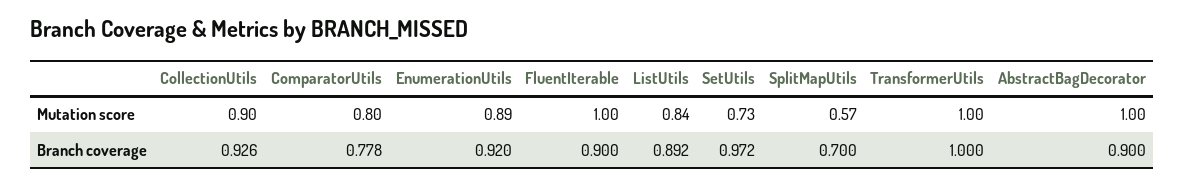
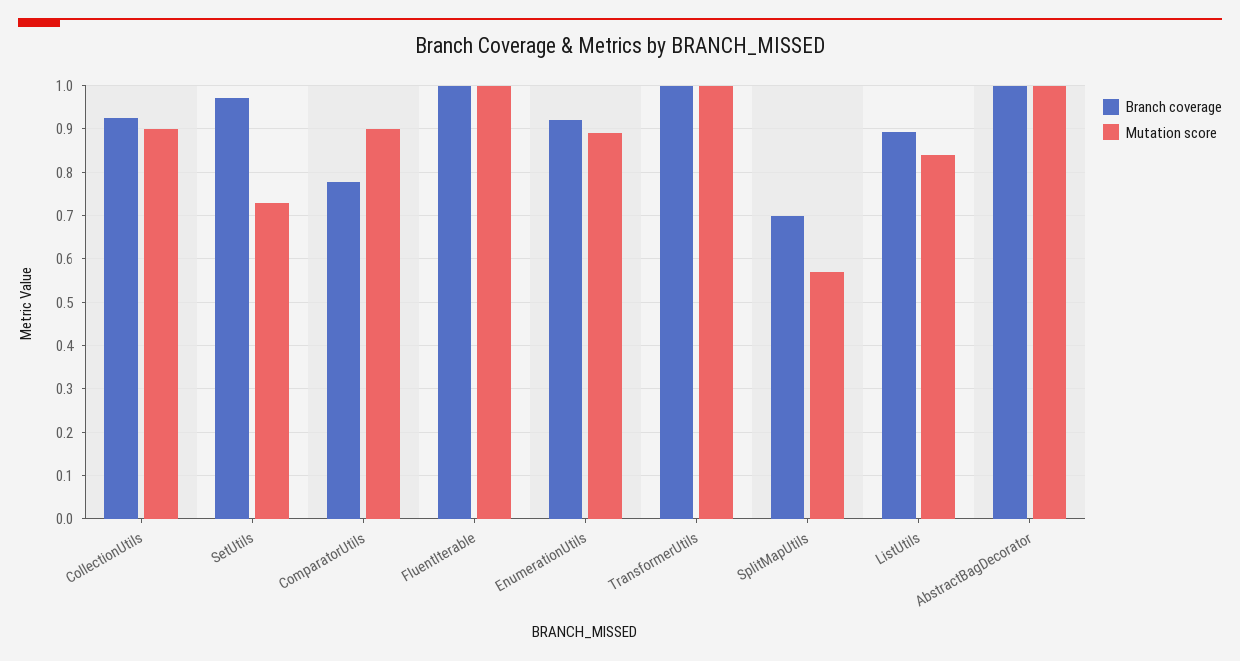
  {
    "Mutation score": {
      "CollectionUtils": 0.9,
-     "ComparatorUtils": 0.8,
+     "ComparatorUtils": 0.9,
      "EnumerationUtils": 0.89,
      "FluentIterable": 1,
      "ListUtils": 0.84,
      "SetUtils": 0.73,
      "SplitMapUtils": 0.57,
      "TransformerUtils": 1,
      "AbstractBagDecorator": 1
    },
    "Branch coverage": {
      "CollectionUtils": 0.926,
      "ComparatorUtils": 0.778,
      "EnumerationUtils": 0.92,
-     "FluentIterable": 0.9,
+     "FluentIterable": 1,
      "ListUtils": 0.892,
      "SetUtils": 0.972,
      "SplitMapUtils": 0.7,
      "TransformerUtils": 1,
-     "AbstractBagDecorator": 0.9
+     "AbstractBagDecorator": 1
    }
  }

